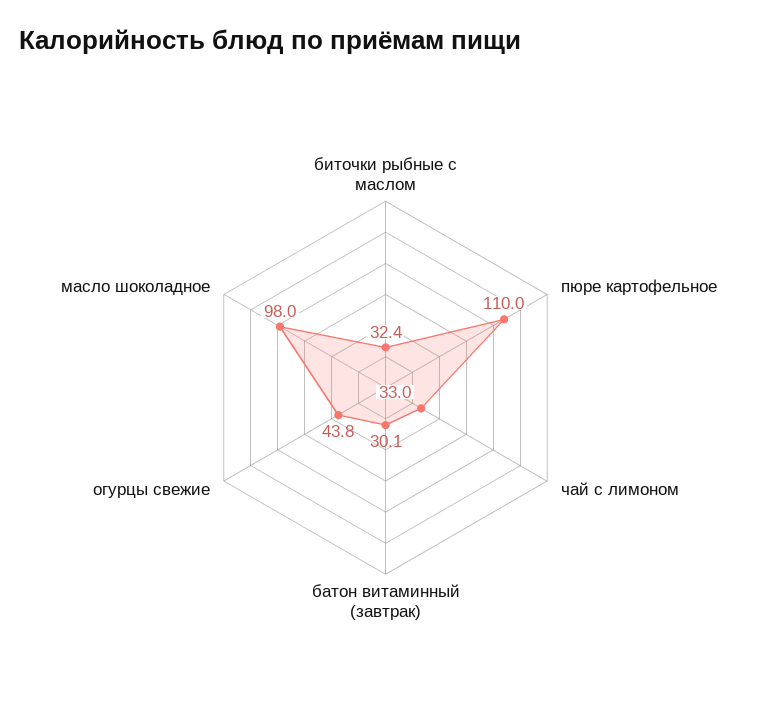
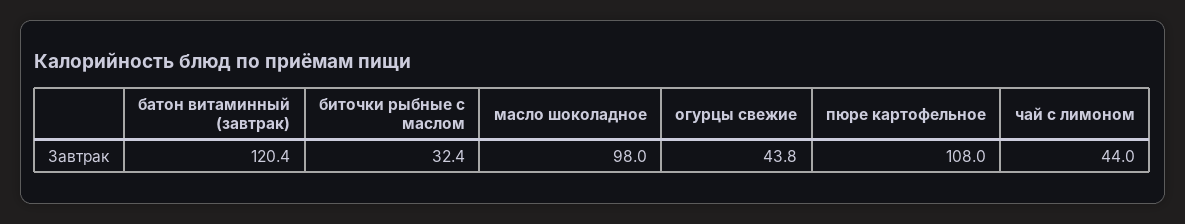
  {
    "биточки рыбные с маслом": 32.4,
-   "пюре картофельное": 110,
+   "пюре картофельное": 108,
-   "чай с лимоном": 33,
+   "чай с лимоном": 44,
-   "батон витаминный (завтрак)": 30.1,
+   "батон витаминный (завтрак)": 120.4,
    "огурцы свежие": 43.8,
    "масло шоколадное": 98
  }

